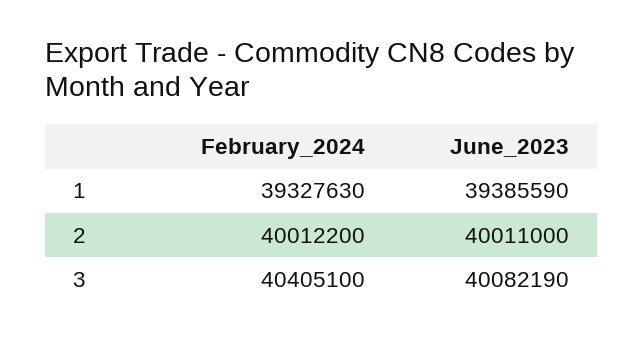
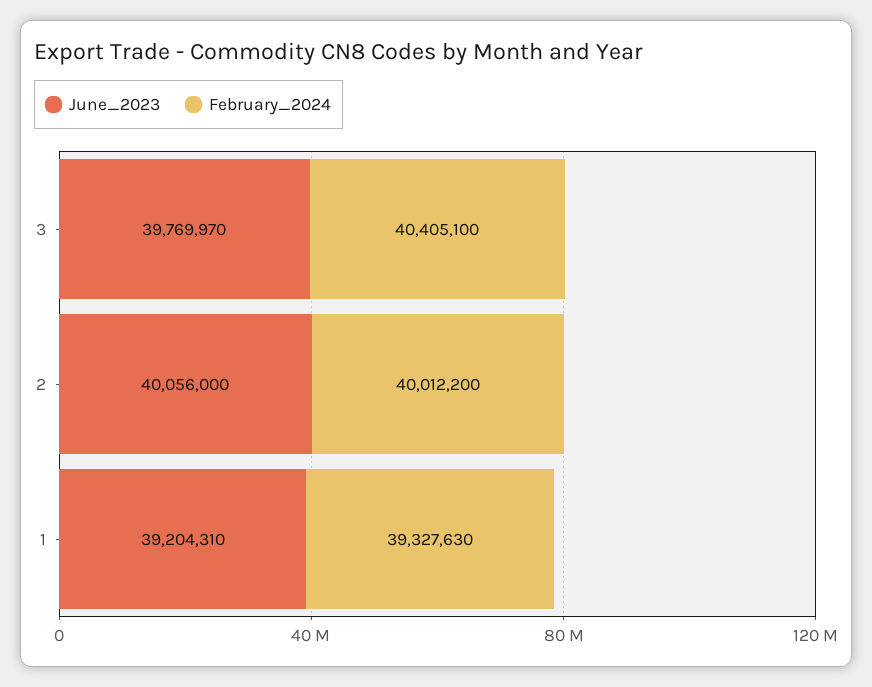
  {
    "February_2024": {
      "1": 39327630,
      "2": 40012200,
      "3": 40405100
    },
    "June_2023": {
-     "1": 39385590,
+     "1": 39204310,
-     "2": 40011000,
+     "2": 40056000,
-     "3": 40082190
+     "3": 39769970
    }
  }

